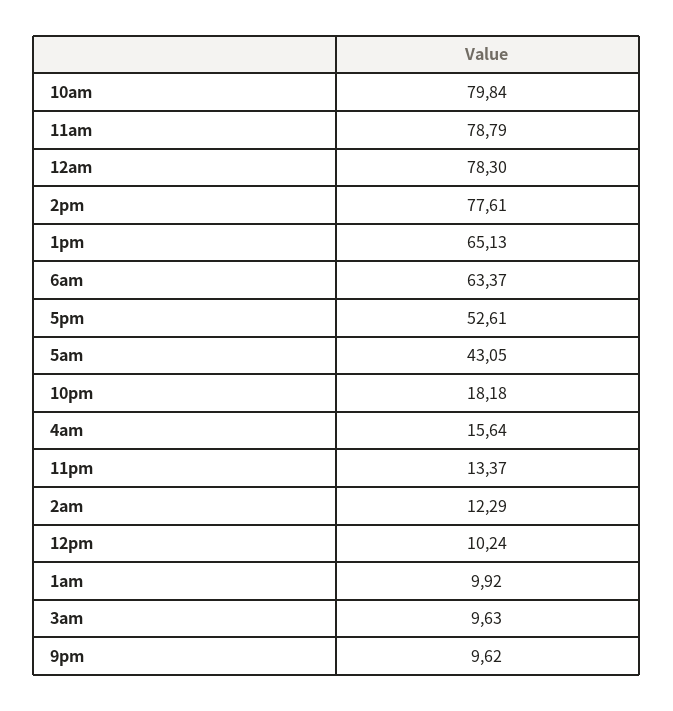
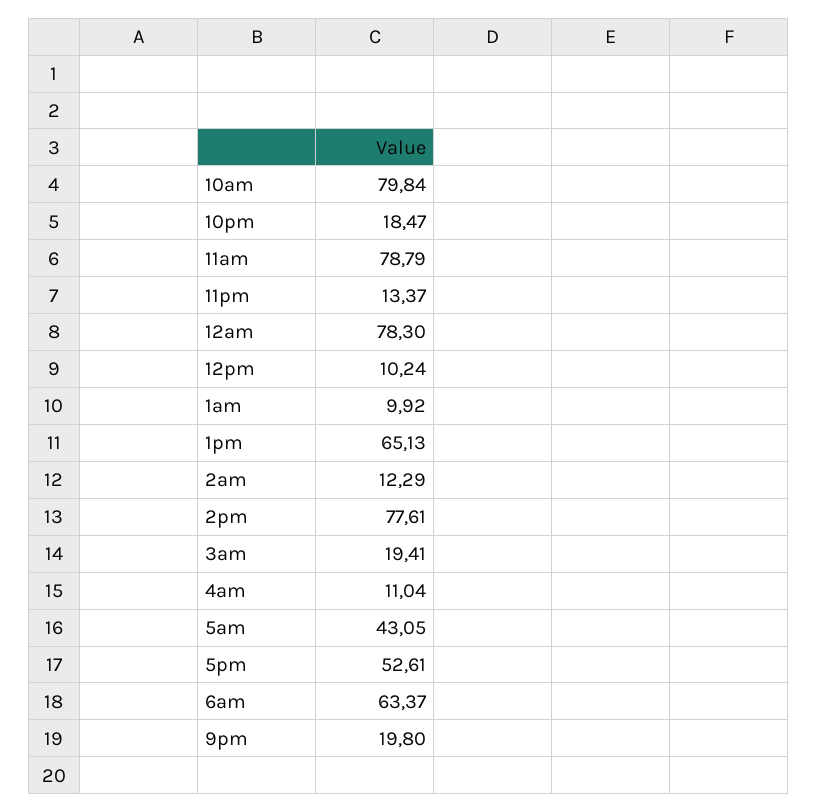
  {
    "10am": 79.84,
    "11am": 78.79,
    "12am": 78.3,
    "2pm": 77.61,
    "1pm": 65.13,
    "6am": 63.37,
    "5pm": 52.61,
    "5am": 43.05,
-   "10pm": 18.18,
+   "10pm": 18.47,
-   "4am": 15.64,
+   "4am": 11.04,
    "11pm": 13.37,
    "2am": 12.29,
    "12pm": 10.24,
    "1am": 9.92,
-   "3am": 9.63,
+   "3am": 19.41,
-   "9pm": 9.62
+   "9pm": 19.8
  }

